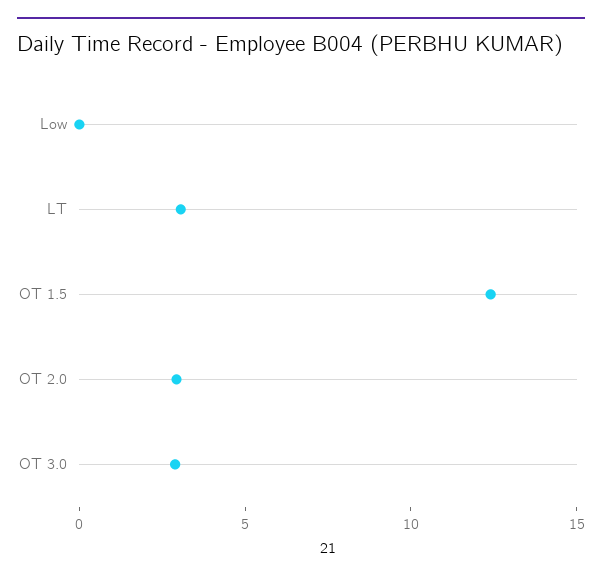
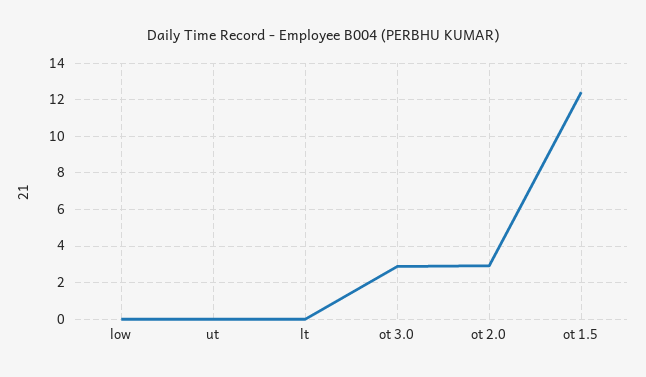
  {
    "Low": 0,
-   "LT": 3,
+   "LT": 0,
    "OT 1.5": 12.5,
    "OT 2.0": 3,
-   "OT 3.0": 3
+   "OT 3.0": 3,
+   "ut": 0
  }

